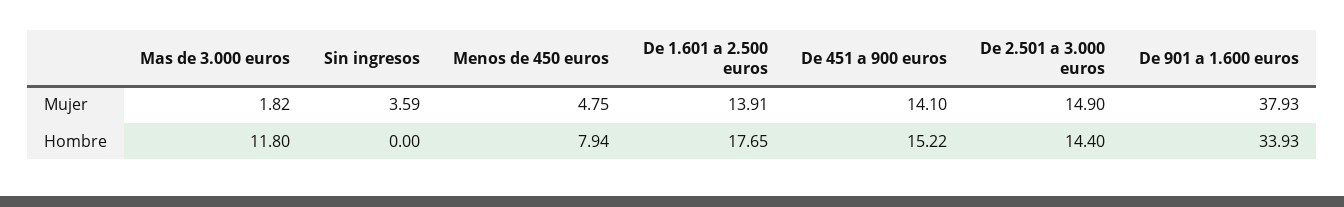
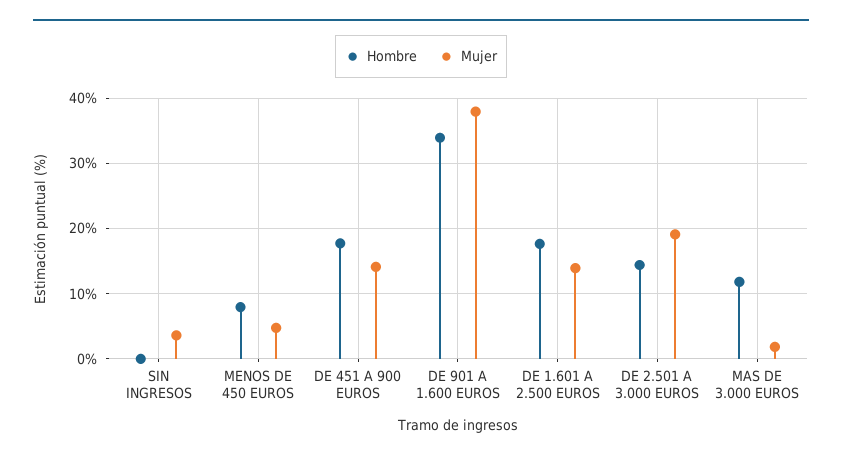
  {
    "Mujer": {
      "Mas de 3.000 euros": 1.82,
      "Sin ingresos": 3.59,
      "Menos de 450 euros": 4.75,
      "De 1.601 a 2.500 euros": 13.91,
      "De 451 a 900 euros": 14.1,
-     "De 2.501 a 3.000 euros": 14.9,
+     "De 2.501 a 3.000 euros": 19,
      "De 901 a 1.600 euros": 37.93
    },
    "Hombre": {
      "Mas de 3.000 euros": 11.8,
      "Sin ingresos": 0,
      "Menos de 450 euros": 7.94,
      "De 1.601 a 2.500 euros": 17.65,
-     "De 451 a 900 euros": 15.22,
+     "De 451 a 900 euros": 18,
      "De 2.501 a 3.000 euros": 14.4,
      "De 901 a 1.600 euros": 33.93
    }
  }

